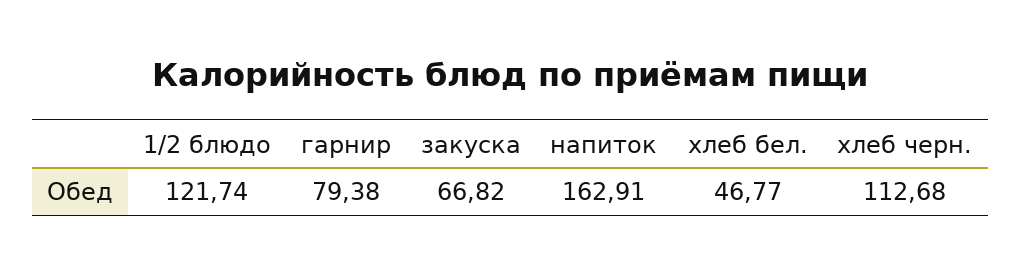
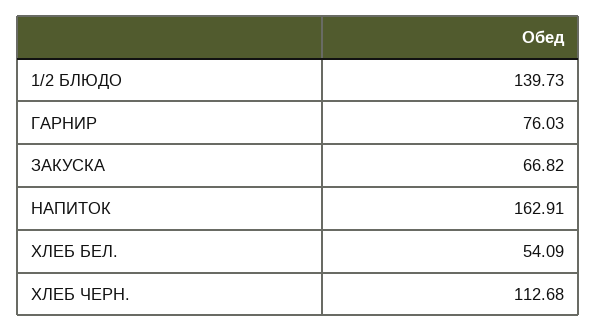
  {
-   "1/2 блюдо": 121.74,
+   "1/2 блюдо": 139.73,
-   "гарнир": 79.38,
+   "гарнир": 76.03,
    "закуска": 66.82,
    "напиток": 162.91,
-   "хлеб бел.": 46.77,
+   "хлеб бел.": 54.09,
    "хлеб черн.": 112.68
  }

